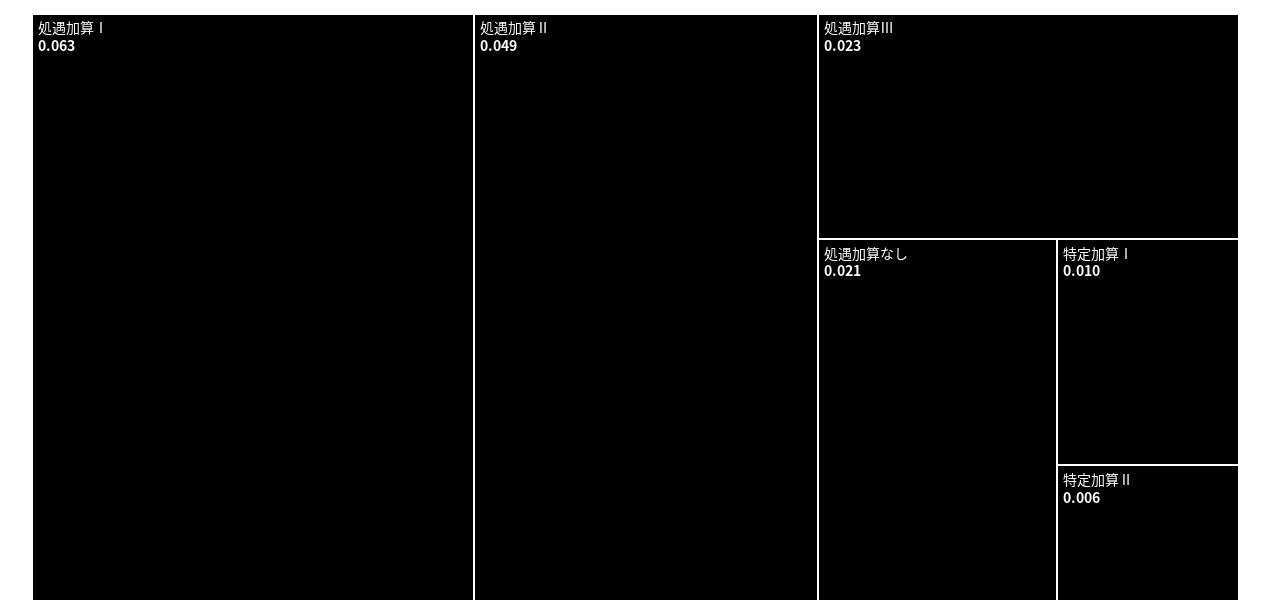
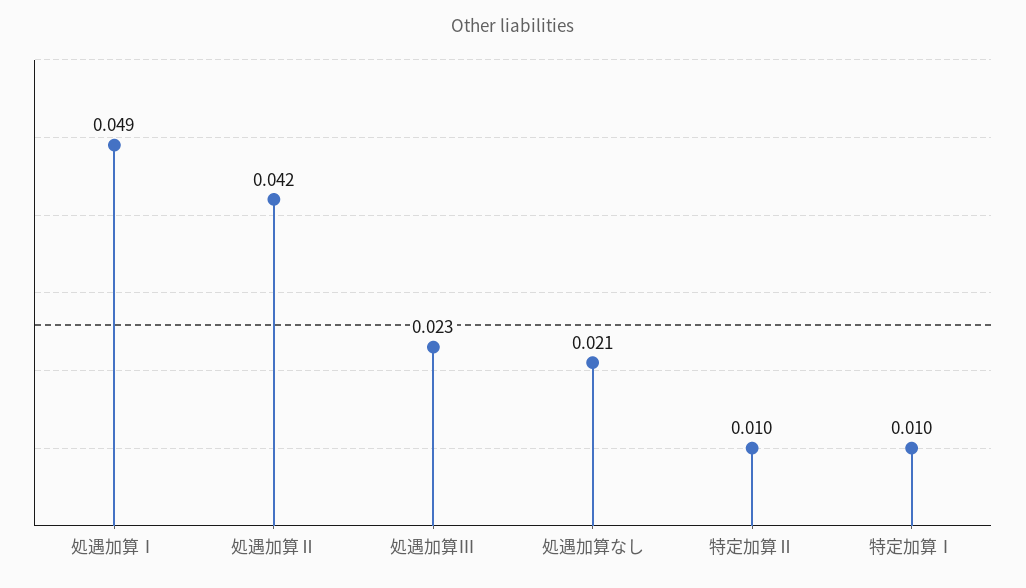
  {
-   "処遇加算Ⅰ": 0.063,
+   "処遇加算Ⅰ": 0.049,
-   "処遇加算Ⅱ": 0.049,
+   "処遇加算Ⅱ": 0.042,
    "処遇加算Ⅲ": 0.023,
    "処遇加算なし": 0.021,
    "特定加算Ⅰ": 0.01,
-   "特定加算Ⅱ": 0.006
+   "特定加算Ⅱ": 0.01
  }

